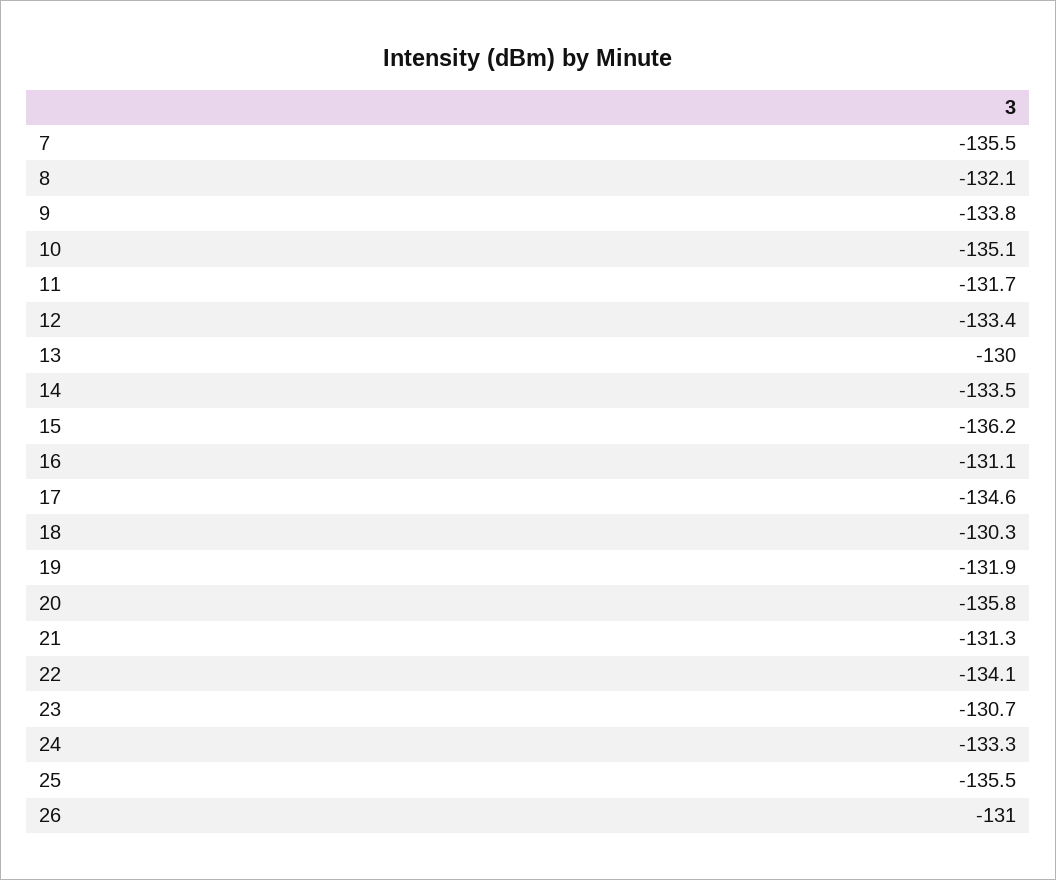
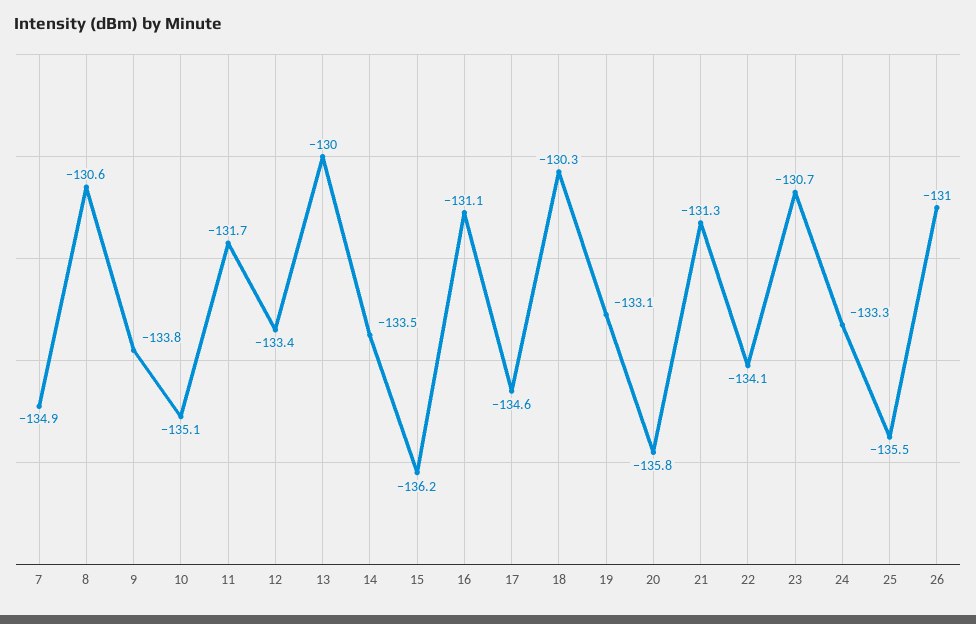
  {
-   "7": -135.5,
+   "7": -134.9,
-   "8": -132.1,
+   "8": -130.6,
    "9": -133.8,
    "10": -135.1,
    "11": -131.7,
    "12": -133.4,
    "13": -130,
    "14": -133.5,
    "15": -136.2,
    "16": -131.1,
    "17": -134.6,
    "18": -130.3,
-   "19": -131.9,
+   "19": -133.1,
    "20": -135.8,
    "21": -131.3,
    "22": -134.1,
    "23": -130.7,
    "24": -133.3,
    "25": -135.5,
    "26": -131
  }

